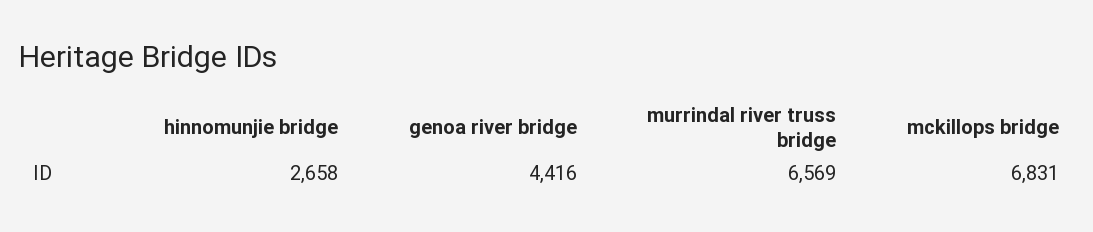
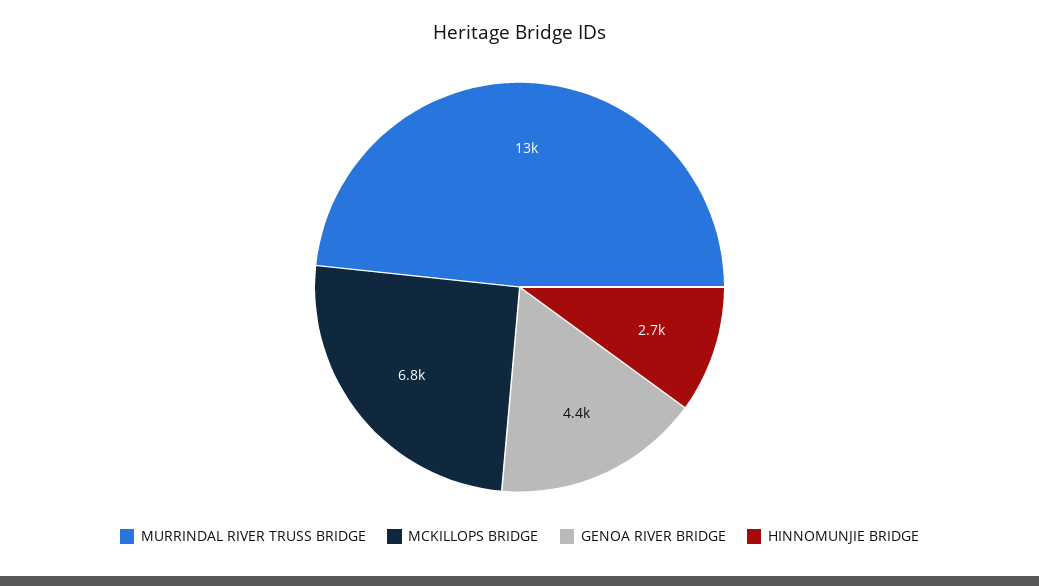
  {
    "hinnomunjie bridge": 2658,
    "genoa river bridge": 4416,
-   "murrindal river truss bridge": 6569,
+   "murrindal river truss bridge": 13000,
    "mckillops bridge": 6831
  }

